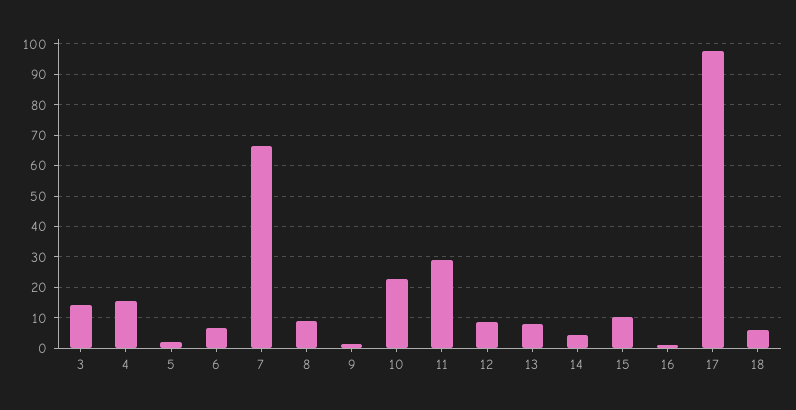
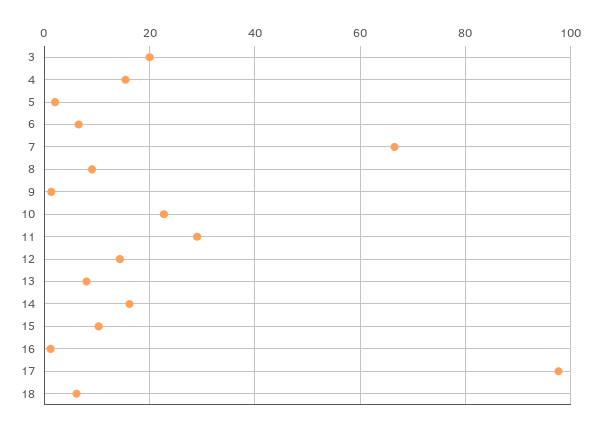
  {
-   "3": 14,
+   "3": 20,
    "4": 16,
    "5": 2,
    "6": 6,
    "7": 66,
    "8": 10,
    "9": 2,
    "10": 22,
    "11": 30,
-   "12": 8,
+   "12": 14,
    "13": 8,
-   "14": 4,
+   "14": 16,
    "15": 10,
    "16": 2,
    "17": 98,
    "18": 6
  }

